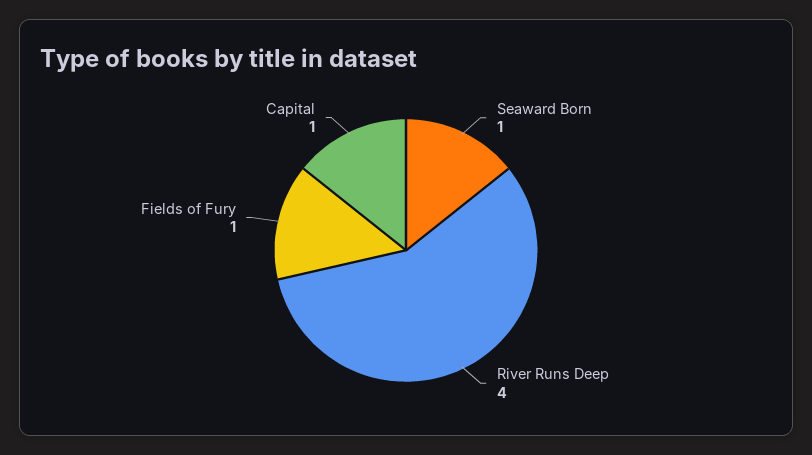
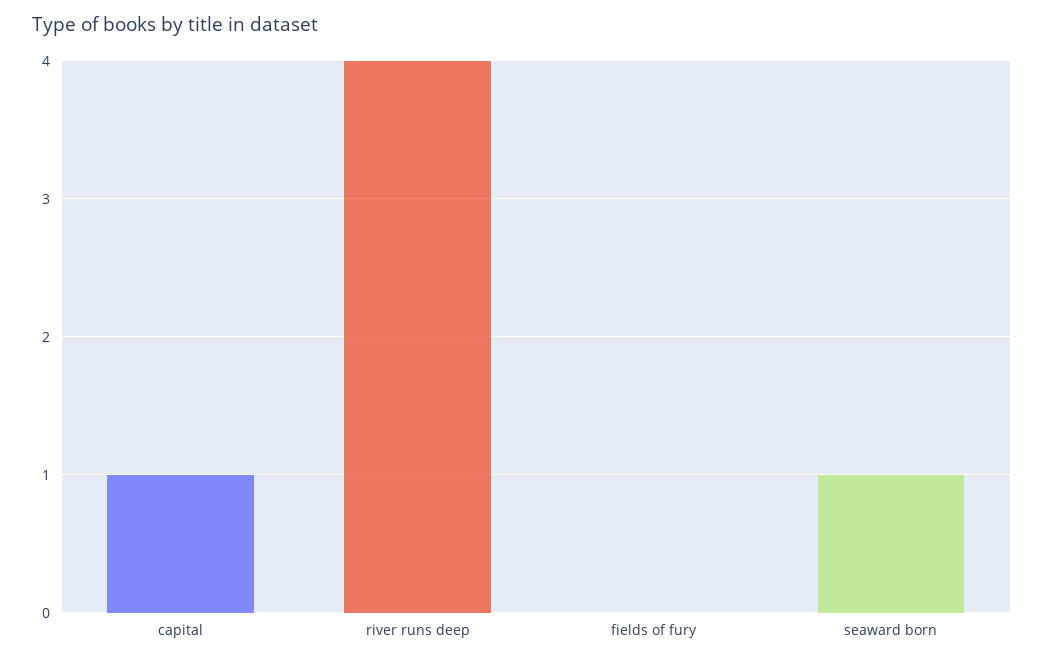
  {
    "Seaward Born": 1,
    "River Runs Deep": 4,
-   "Fields of Fury": 1,
+   "Fields of Fury": 0,
    "Capital": 1
  }

